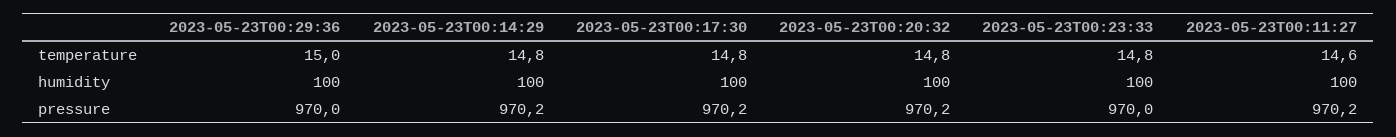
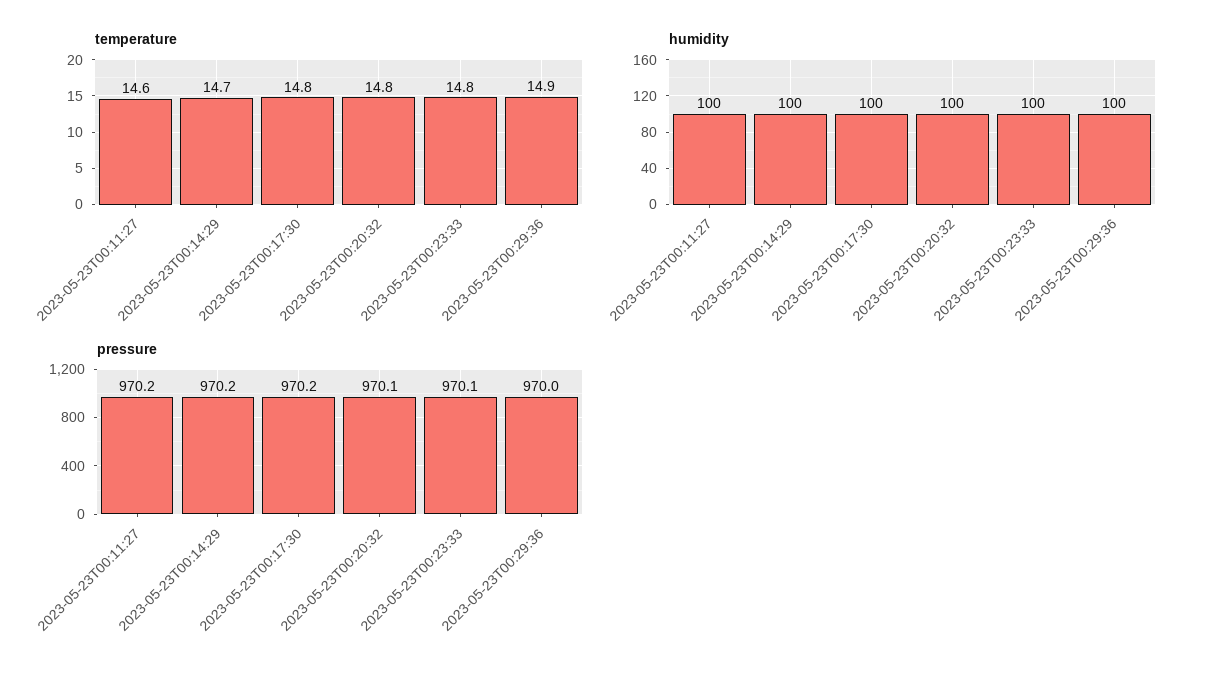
  {
    "temperature": {
-     "2023-05-23T00:29:36": 15,
+     "2023-05-23T00:29:36": 14.9,
-     "2023-05-23T00:14:29": 14.8,
+     "2023-05-23T00:14:29": 14.7,
      "2023-05-23T00:17:30": 14.8,
      "2023-05-23T00:20:32": 14.8,
      "2023-05-23T00:23:33": 14.8,
      "2023-05-23T00:11:27": 14.6
    },
    "humidity": {
      "2023-05-23T00:29:36": 100,
      "2023-05-23T00:14:29": 100,
      "2023-05-23T00:17:30": 100,
      "2023-05-23T00:20:32": 100,
      "2023-05-23T00:23:33": 100,
      "2023-05-23T00:11:27": 100
    },
    "pressure": {
      "2023-05-23T00:29:36": 970,
      "2023-05-23T00:14:29": 970.2,
      "2023-05-23T00:17:30": 970.2,
-     "2023-05-23T00:20:32": 970.2,
+     "2023-05-23T00:20:32": 970.1,
-     "2023-05-23T00:23:33": 970,
+     "2023-05-23T00:23:33": 970.1,
      "2023-05-23T00:11:27": 970.2
    }
  }

